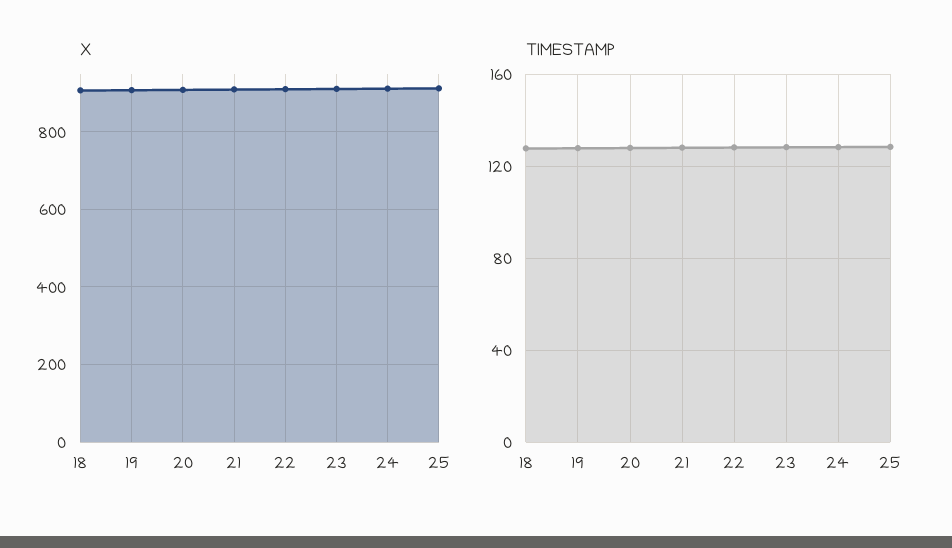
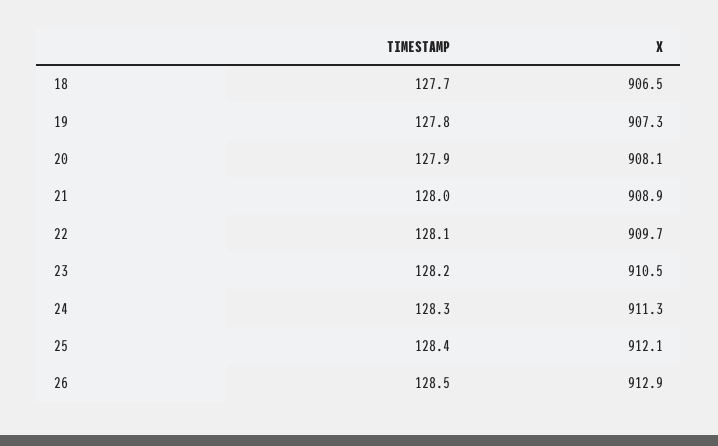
  {
    "X": {
      "18": 906.5,
      "19": 907.3,
      "20": 908.1,
      "21": 908.9,
      "22": 909.7,
      "23": 910.5,
      "24": 911.3,
-     "25": 912.1
+     "25": 912.1,
+     "26": 912.9
    },
    "TIMESTAMP": {
      "18": 127.7,
      "19": 127.8,
      "20": 127.9,
      "21": 128,
      "22": 128.1,
      "23": 128.2,
      "24": 128.3,
-     "25": 128.4
+     "25": 128.4,
+     "26": 128.5
    }
  }

